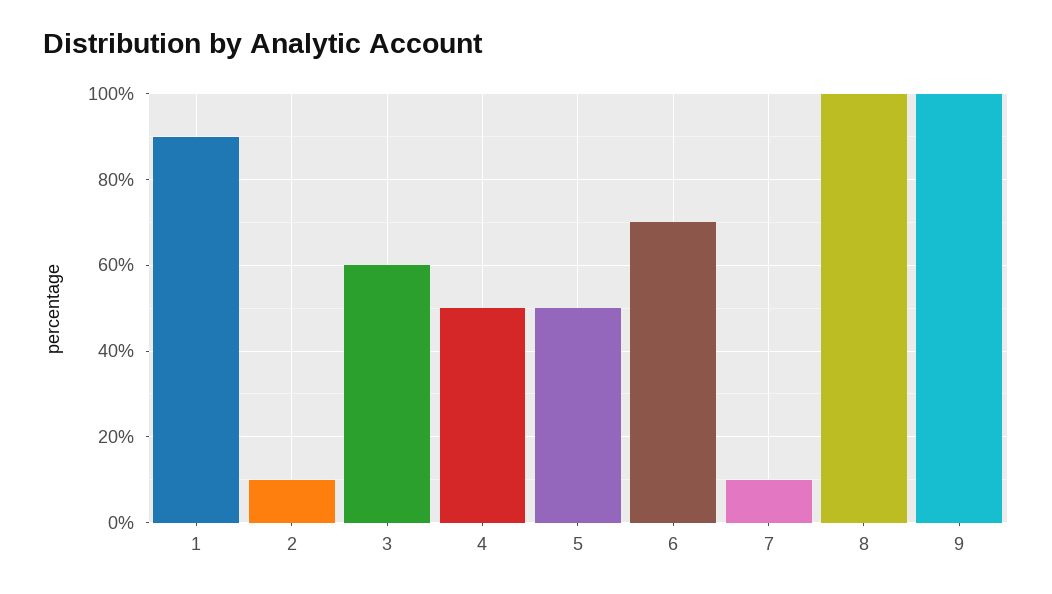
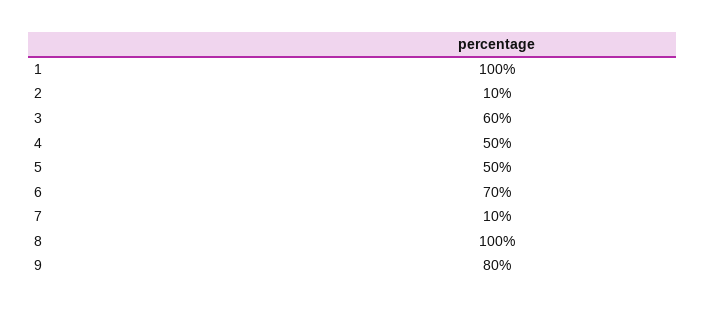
  {
-   "1": 90,
+   "1": 100,
    "2": 10,
    "3": 60,
    "4": 50,
    "5": 50,
    "6": 70,
    "7": 10,
    "8": 100,
-   "9": 100
+   "9": 80
  }

